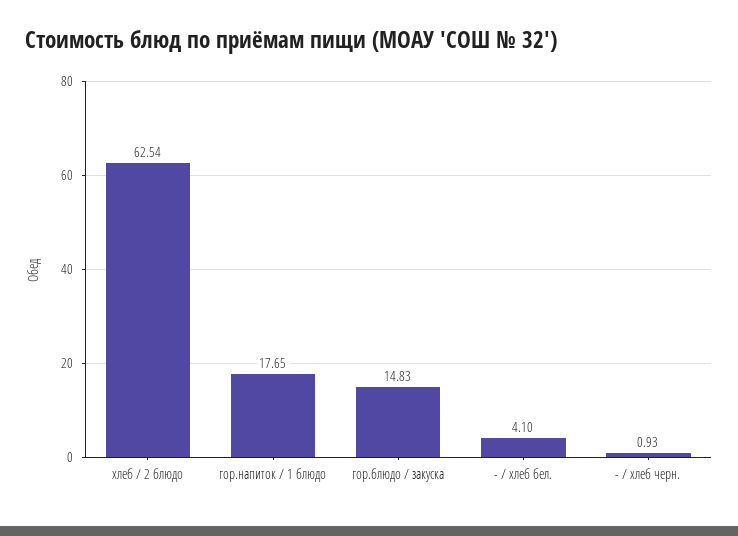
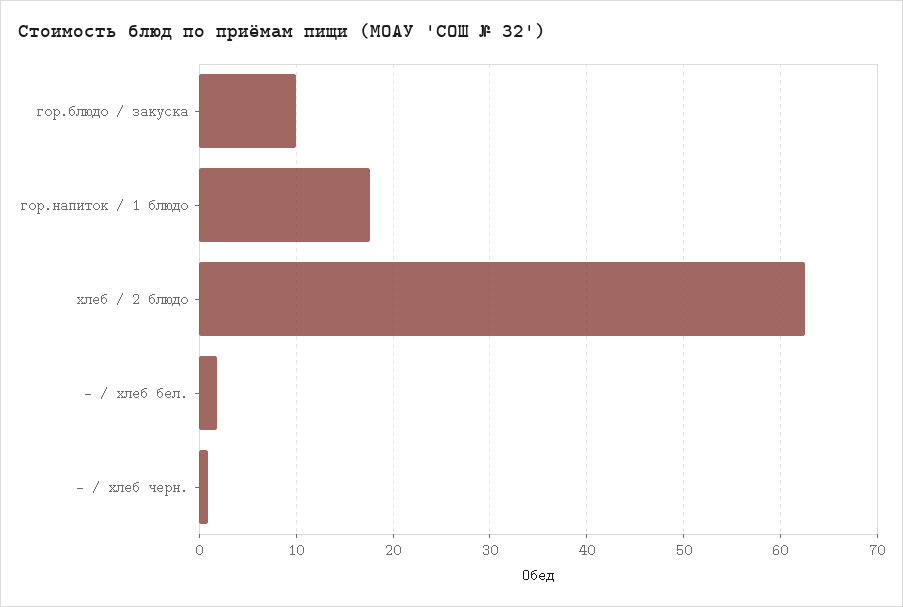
  {
    "хлеб / 2 блюдо": 62.54,
    "гор.напиток / 1 блюдо": 17.65,
-   "гор.блюдо / закуска": 14.83,
+   "гор.блюдо / закуска": 10,
-   "- / хлеб бел.": 4.1,
+   "- / хлеб бел.": 2,
    "- / хлеб черн.": 0.93
  }

